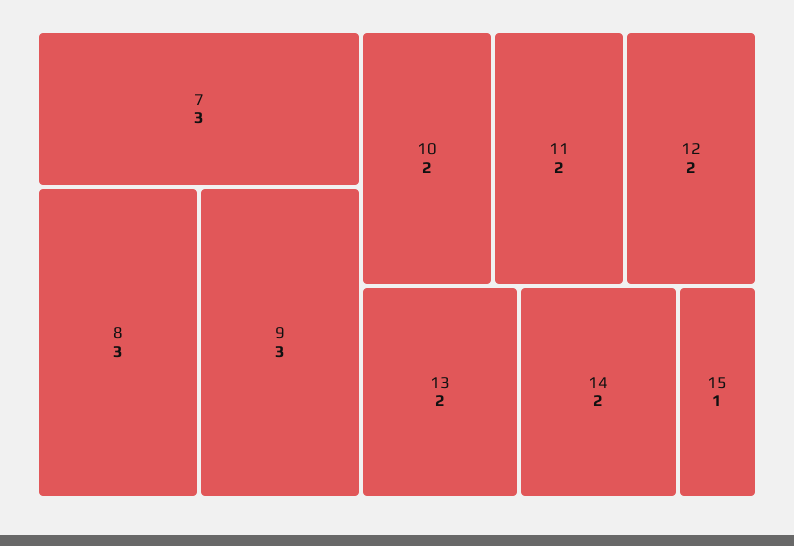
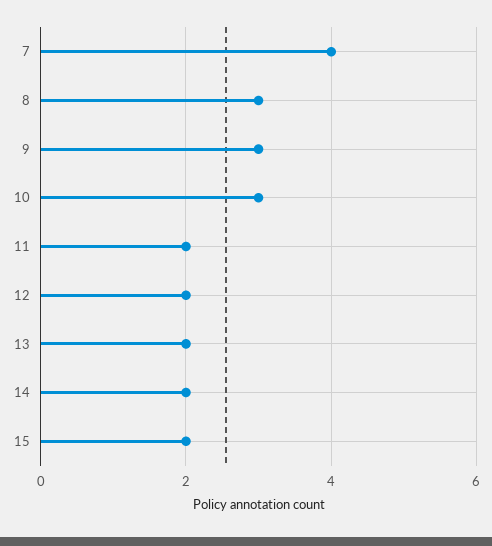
  {
-   "7": 3,
+   "7": 4,
    "8": 3,
    "9": 3,
-   "10": 2,
+   "10": 3,
    "11": 2,
    "12": 2,
    "13": 2,
    "14": 2,
-   "15": 1
+   "15": 2
  }

